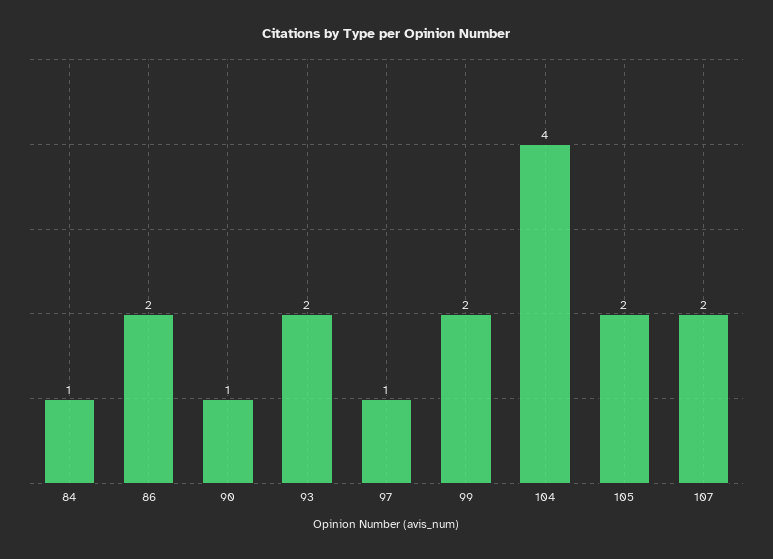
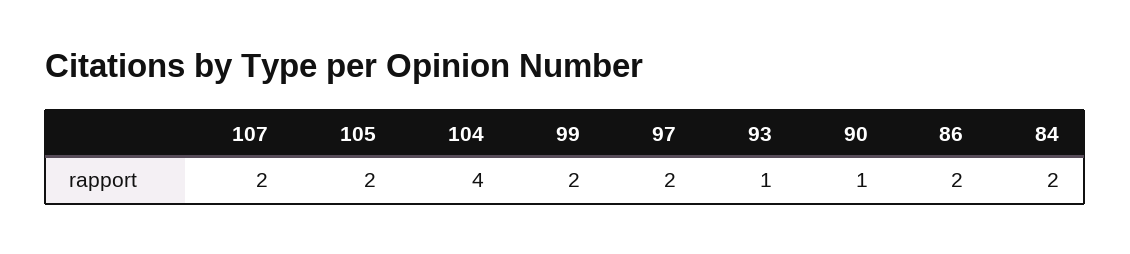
  {
-   "84": 1,
+   "84": 2,
    "86": 2,
    "90": 1,
-   "93": 2,
+   "93": 1,
-   "97": 1,
+   "97": 2,
    "99": 2,
    "104": 4,
    "105": 2,
    "107": 2
  }

